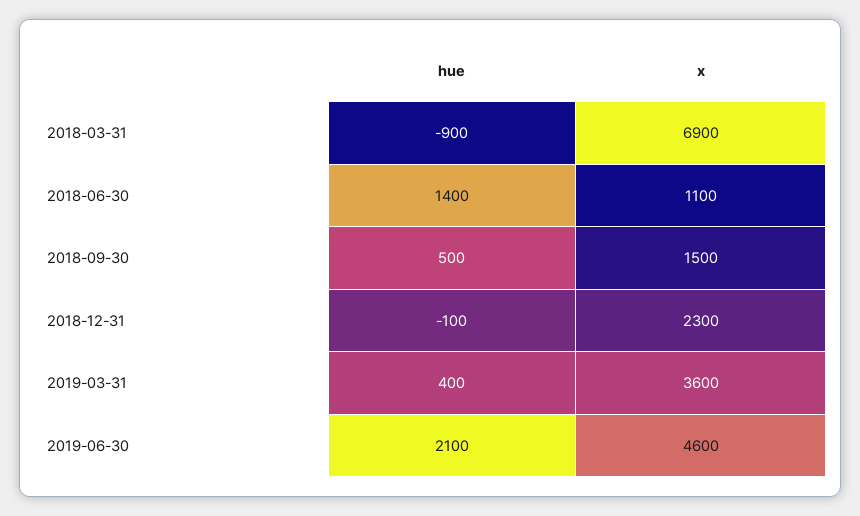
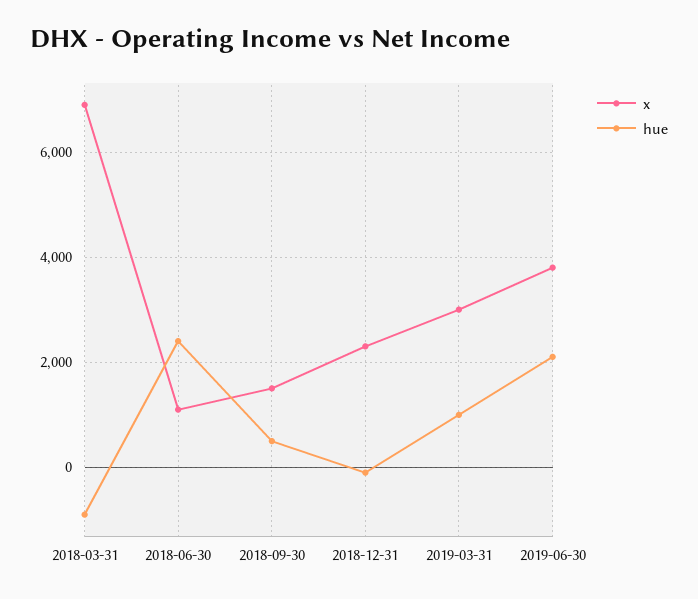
  {
    "hue": {
      "2018-03-31": -900,
-     "2018-06-30": 1400,
+     "2018-06-30": 2400,
      "2018-09-30": 500,
      "2018-12-31": -100,
-     "2019-03-31": 400,
+     "2019-03-31": 1000,
      "2019-06-30": 2100
    },
    "x": {
      "2018-03-31": 6900,
      "2018-06-30": 1100,
      "2018-09-30": 1500,
      "2018-12-31": 2300,
-     "2019-03-31": 3600,
+     "2019-03-31": 3000,
-     "2019-06-30": 4600
+     "2019-06-30": 3800
    }
  }

